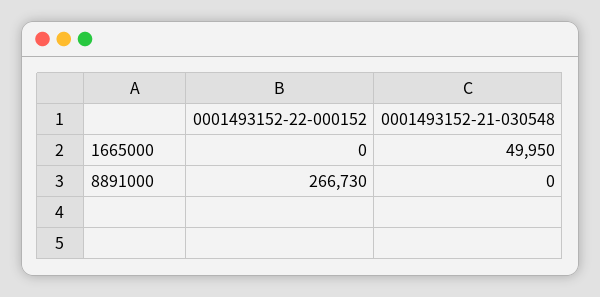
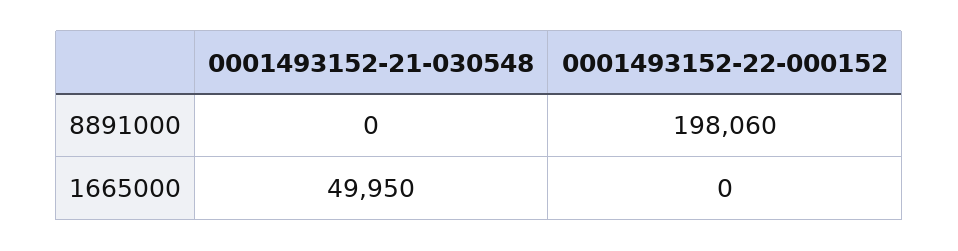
  {
    "0001493152-22-000152": {
      "1665000": 0,
-     "8891000": 266730
+     "8891000": 198060
    },
    "0001493152-21-030548": {
      "1665000": 49950,
      "8891000": 0
    }
  }

